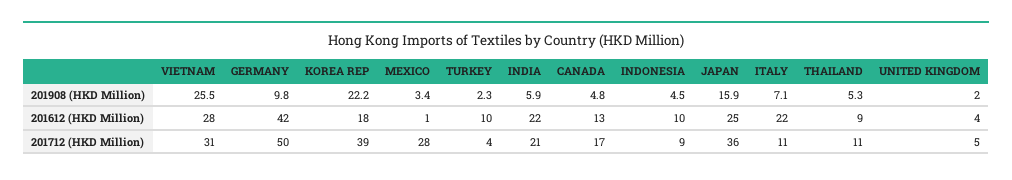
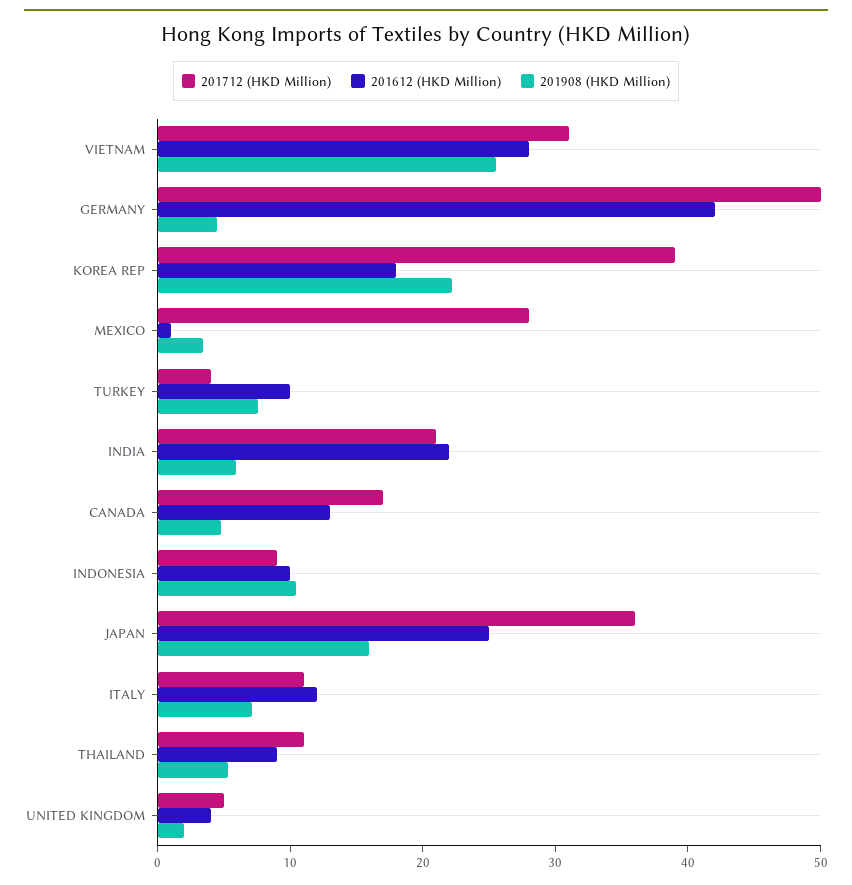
  {
    "201908 (HKD Million)": {
      "VIETNAM": 25.5,
-     "GERMANY": 9.8,
+     "GERMANY": 4,
      "KOREA REP": 22.2,
      "MEXICO": 3.4,
-     "TURKEY": 2.3,
+     "TURKEY": 8,
      "INDIA": 5.9,
      "CANADA": 4.8,
-     "INDONESIA": 4.5,
+     "INDONESIA": 10,
      "JAPAN": 15.9,
      "ITALY": 7.1,
      "THAILAND": 5.3,
      "UNITED KINGDOM": 2
    },
    "201612 (HKD Million)": {
      "VIETNAM": 28,
      "GERMANY": 42,
      "KOREA REP": 18,
      "MEXICO": 1,
      "TURKEY": 10,
      "INDIA": 22,
      "CANADA": 13,
      "INDONESIA": 10,
      "JAPAN": 25,
-     "ITALY": 22,
+     "ITALY": 12,
      "THAILAND": 9,
      "UNITED KINGDOM": 4
    },
    "201712 (HKD Million)": {
      "VIETNAM": 31,
      "GERMANY": 50,
      "KOREA REP": 39,
      "MEXICO": 28,
      "TURKEY": 4,
      "INDIA": 21,
      "CANADA": 17,
      "INDONESIA": 9,
      "JAPAN": 36,
      "ITALY": 11,
      "THAILAND": 11,
      "UNITED KINGDOM": 5
    }
  }

